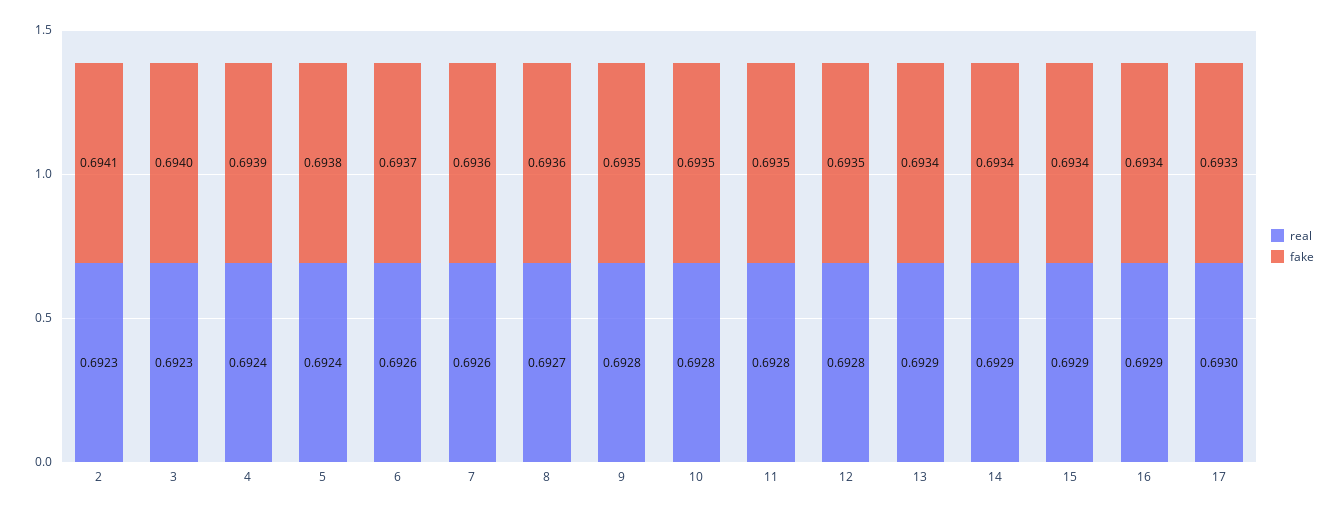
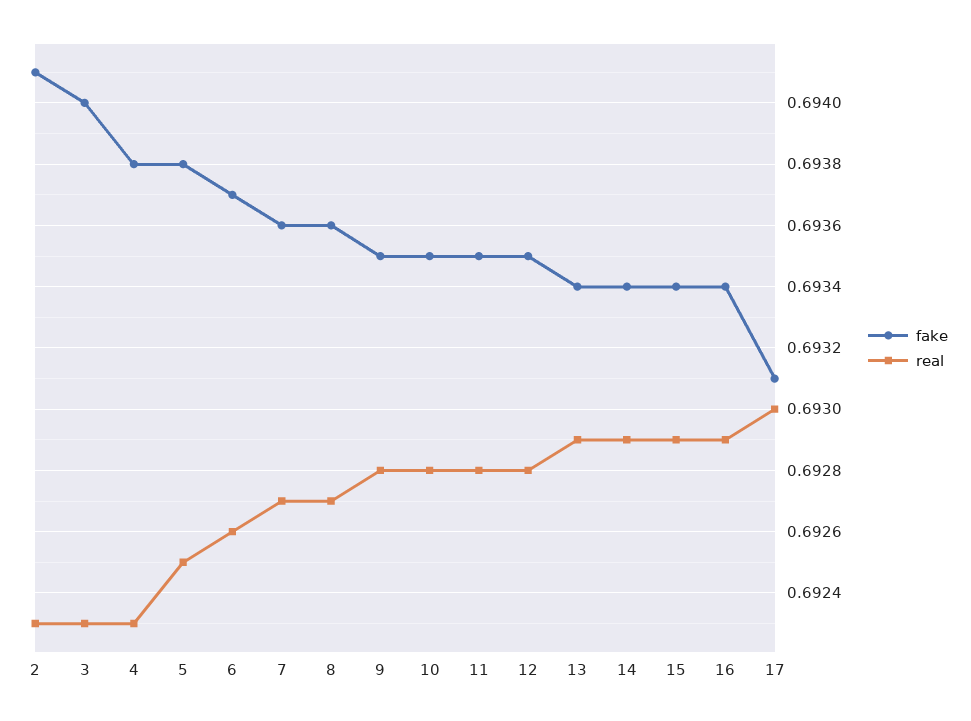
  {
    "real": {
      "2": 0.6923,
      "3": 0.6923,
-     "4": 0.6924,
+     "4": 0.6923,
-     "5": 0.6924,
+     "5": 0.6925,
      "6": 0.6926,
-     "7": 0.6926,
+     "7": 0.6927,
      "8": 0.6927,
      "9": 0.6928,
      "10": 0.6928,
      "11": 0.6928,
      "12": 0.6928,
      "13": 0.6929,
      "14": 0.6929,
      "15": 0.6929,
      "16": 0.6929,
      "17": 0.693
    },
    "fake": {
      "2": 0.6941,
      "3": 0.694,
-     "4": 0.6939,
+     "4": 0.6938,
      "5": 0.6938,
      "6": 0.6937,
      "7": 0.6936,
      "8": 0.6936,
      "9": 0.6935,
      "10": 0.6935,
      "11": 0.6935,
      "12": 0.6935,
      "13": 0.6934,
      "14": 0.6934,
      "15": 0.6934,
      "16": 0.6934,
-     "17": 0.6933
+     "17": 0.6931
    }
  }

